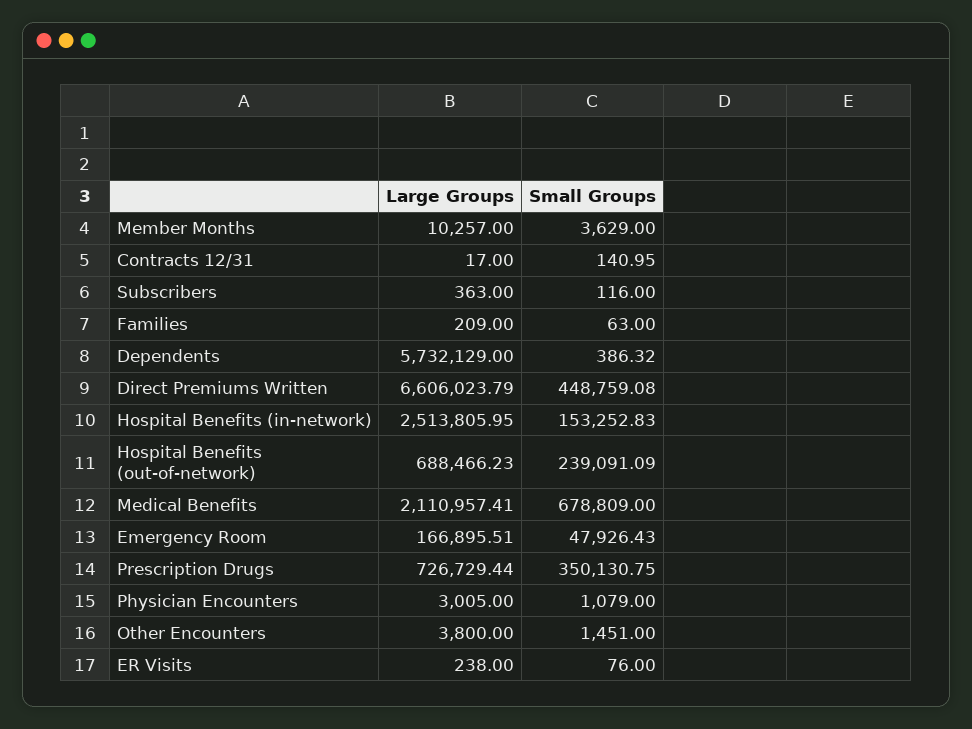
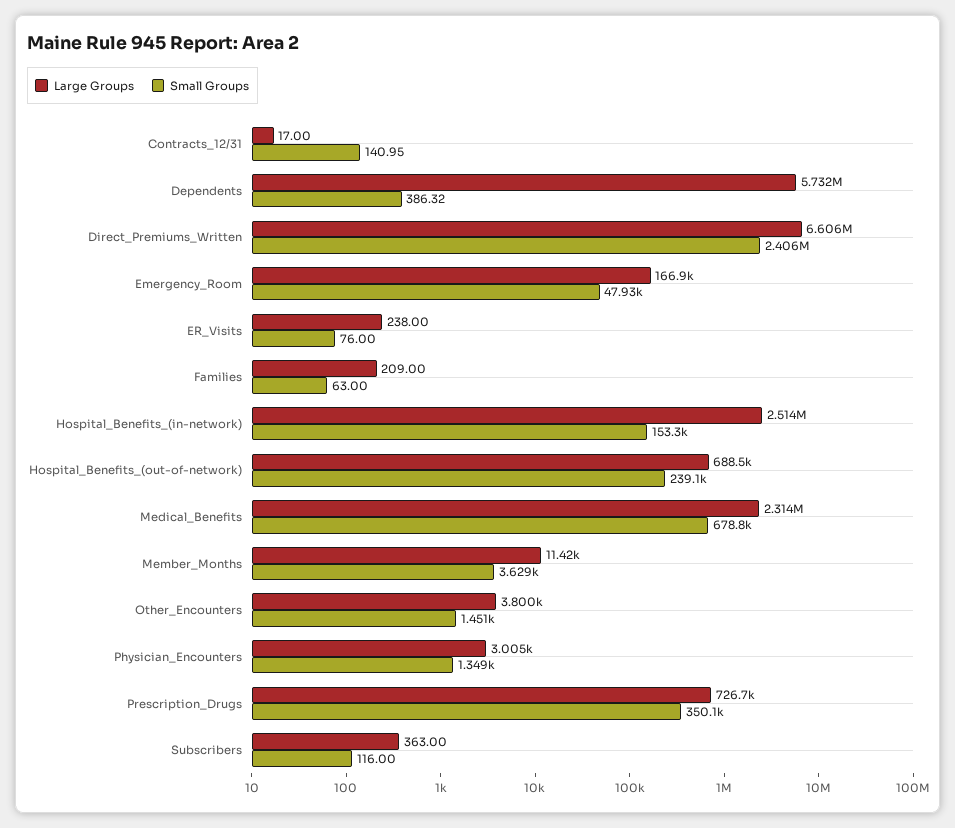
  {
    "Large Groups": {
-     "Member Months": 10257,
+     "Member Months": 11420,
      "Contracts 12/31": 17,
      "Subscribers": 363,
      "Families": 209,
      "Dependents": 5732129,
      "Direct Premiums Written": 6606023.79,
      "Hospital Benefits (in-network)": 2513805.95,
      "Hospital Benefits (out-of-network)": 688466.23,
-     "Medical Benefits": 2110957.41,
+     "Medical Benefits": 2314000,
      "Emergency Room": 166895.51,
      "Prescription Drugs": 726729.44,
      "Physician Encounters": 3005,
      "Other Encounters": 3800,
      "ER Visits": 238
    },
    "Small Groups": {
      "Member Months": 3629,
      "Contracts 12/31": 140.95,
      "Subscribers": 116,
      "Families": 63,
      "Dependents": 386.32,
-     "Direct Premiums Written": 448759.08,
+     "Direct Premiums Written": 2406000,
      "Hospital Benefits (in-network)": 153252.83,
      "Hospital Benefits (out-of-network)": 239091.09,
      "Medical Benefits": 678809,
      "Emergency Room": 47926.43,
      "Prescription Drugs": 350130.75,
-     "Physician Encounters": 1079,
+     "Physician Encounters": 1349,
      "Other Encounters": 1451,
      "ER Visits": 76
    }
  }

